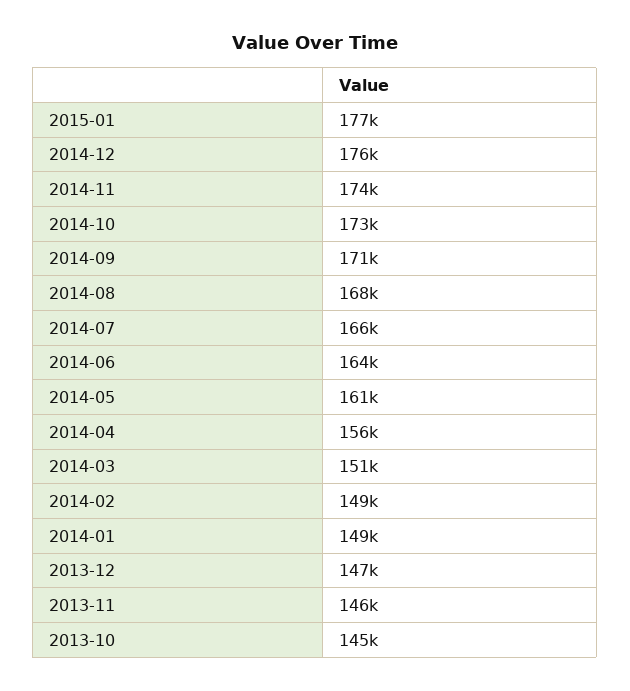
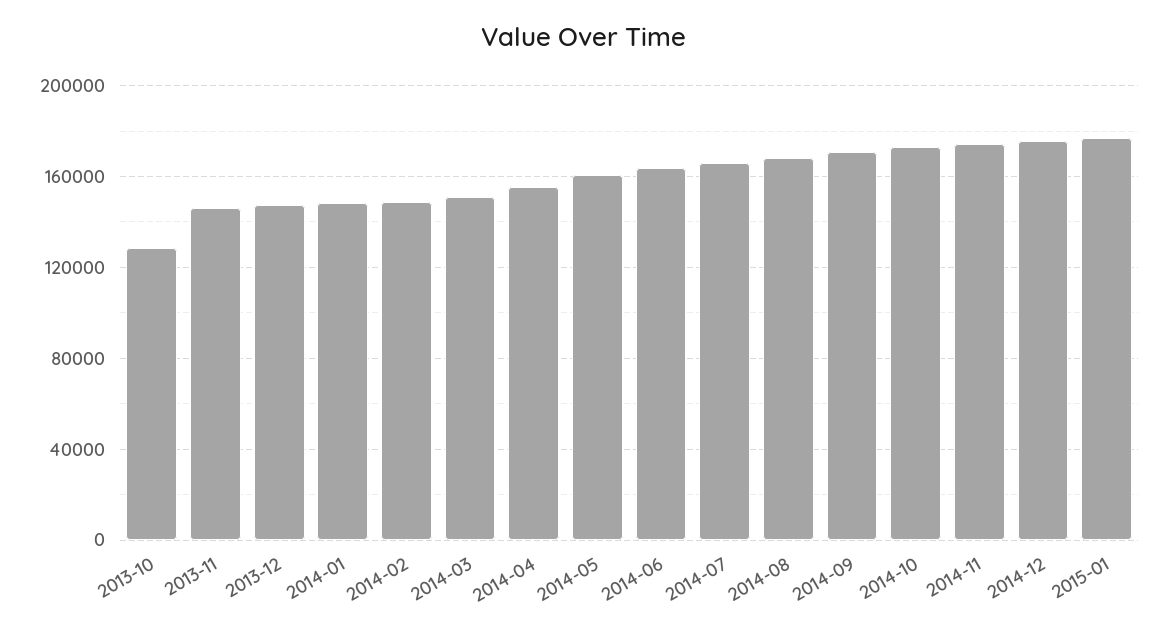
  {
    "2015-01": 177000,
    "2014-12": 176000,
    "2014-11": 174000,
    "2014-10": 173000,
    "2014-09": 171000,
    "2014-08": 168000,
    "2014-07": 166000,
    "2014-06": 164000,
    "2014-05": 161000,
    "2014-04": 156000,
    "2014-03": 151000,
    "2014-02": 149000,
    "2014-01": 149000,
    "2013-12": 147000,
    "2013-11": 146000,
-   "2013-10": 145000
+   "2013-10": 130000
  }

